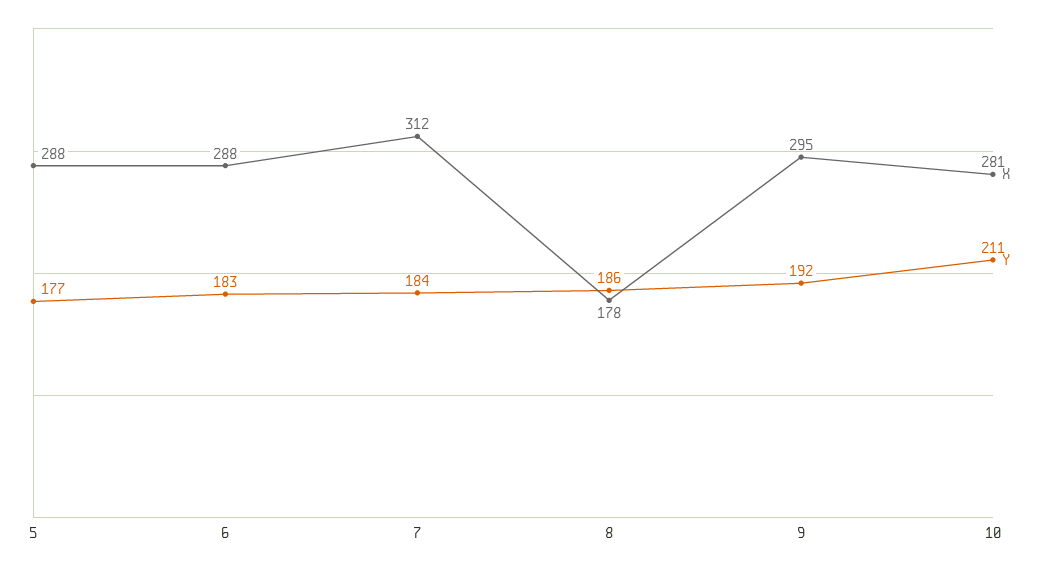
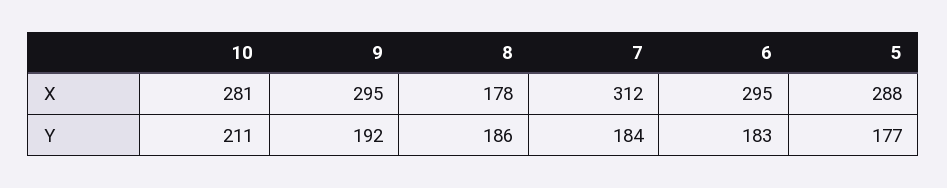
  {
    "X": {
      "5": 288,
-     "6": 288,
+     "6": 295,
      "7": 312,
      "8": 178,
      "9": 295,
      "10": 281
    },
    "Y": {
      "5": 177,
      "6": 183,
      "7": 184,
      "8": 186,
      "9": 192,
      "10": 211
    }
  }

